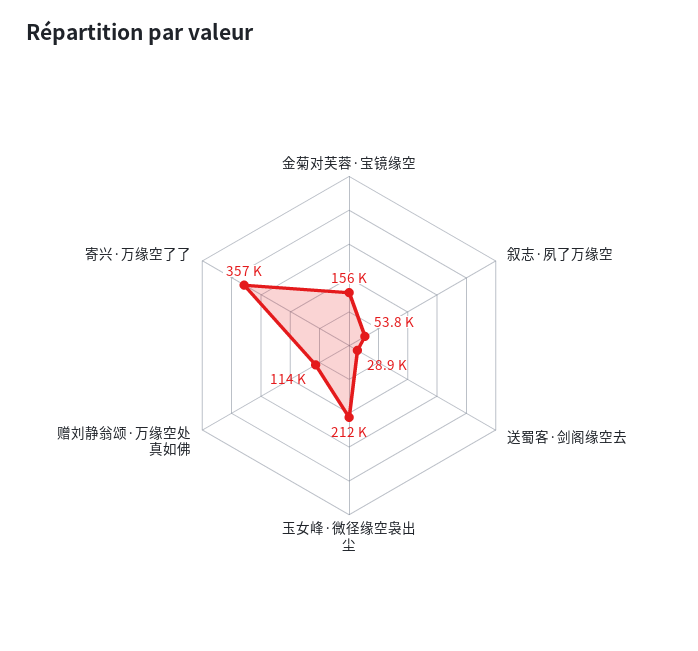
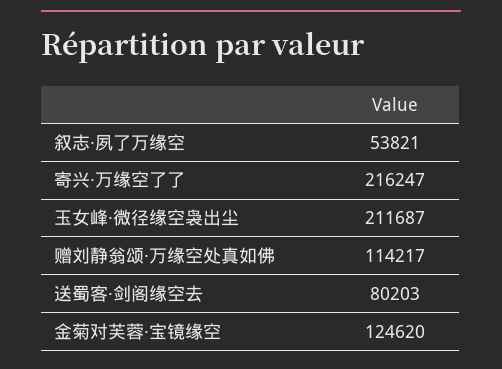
  {
-   "金菊对芙蓉·宝镜缘空": 156000,
+   "金菊对芙蓉·宝镜缘空": 124620,
    "叙志·夙了万缘空": 53821,
-   "送蜀客·剑阁缘空去": 28900,
+   "送蜀客·剑阁缘空去": 80203,
    "玉女峰·微径缘空袅出尘": 211687,
    "赠刘静翁颂·万缘空处真如佛": 114217,
-   "寄兴·万缘空了了": 357000
+   "寄兴·万缘空了了": 216247
  }

